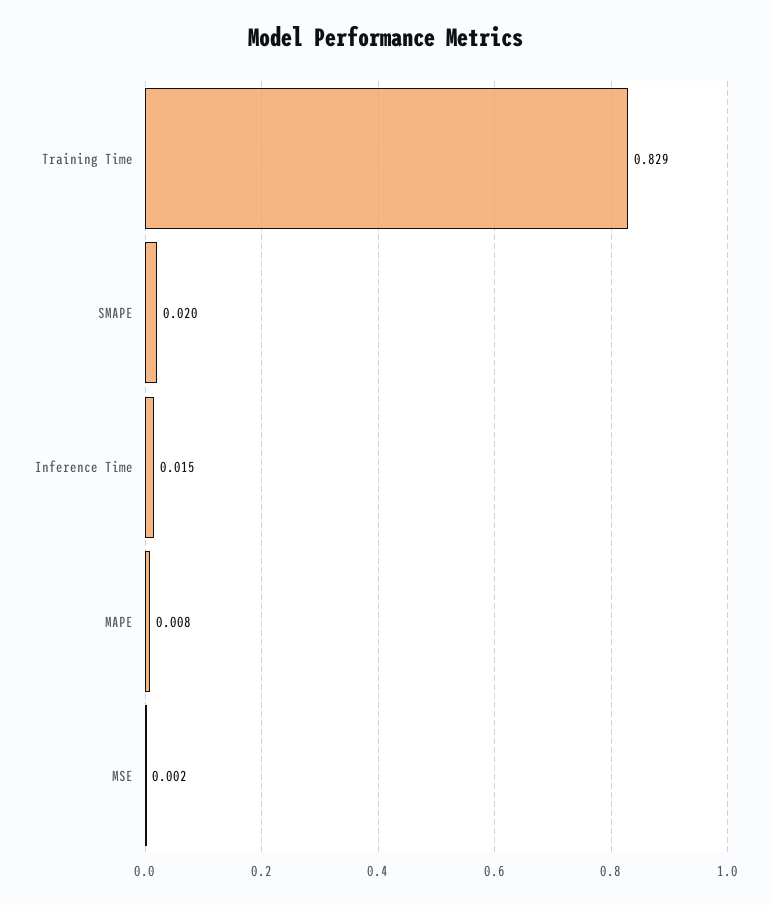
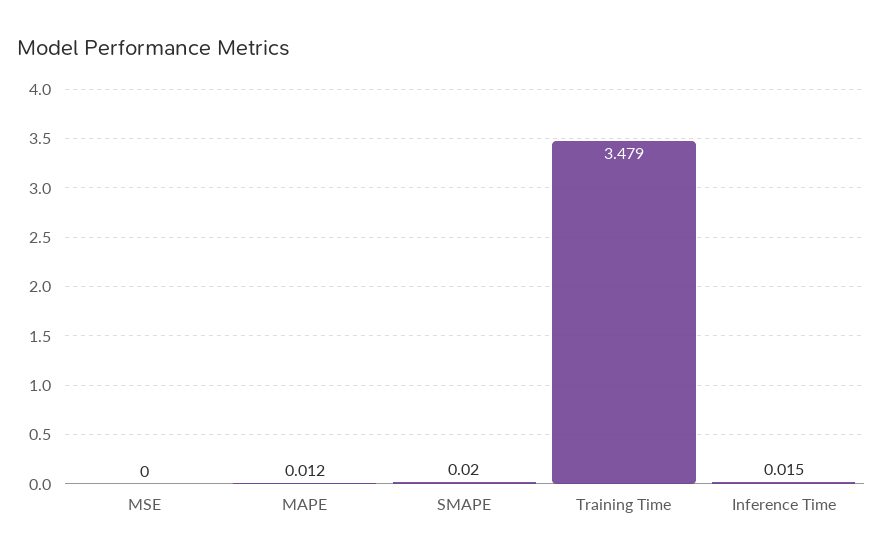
  {
-   "Training Time": 0.829,
+   "Training Time": 3.479,
    "SMAPE": 0.02,
    "Inference Time": 0.015,
-   "MAPE": 0.008,
+   "MAPE": 0.012,
-   "MSE": 0.002
+   "MSE": 0
  }

